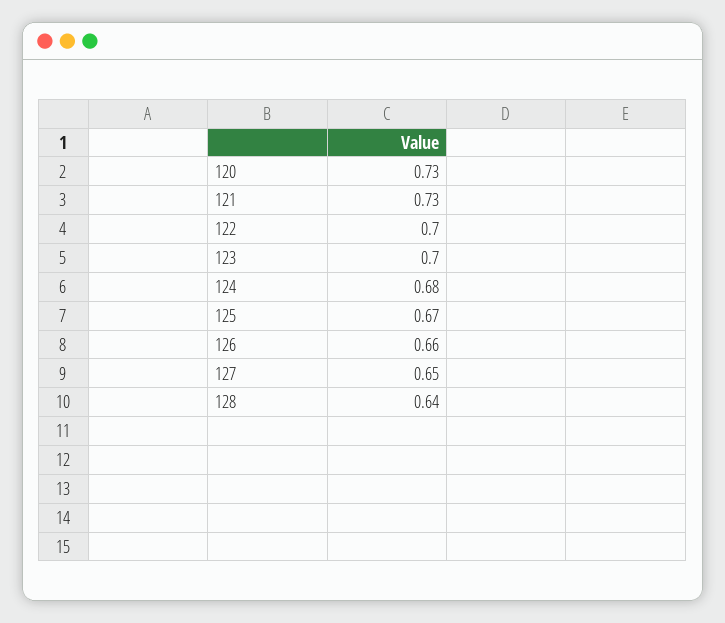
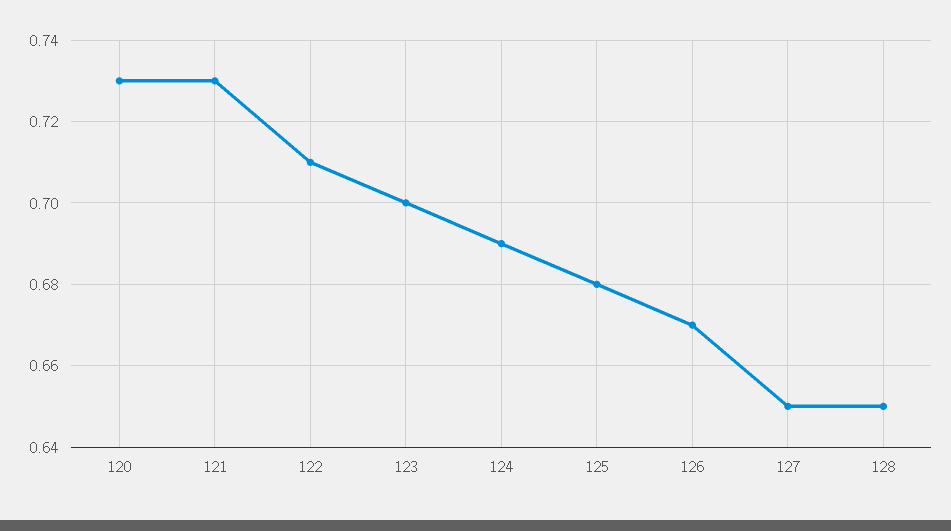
  {
    "120": 0.73,
    "121": 0.73,
-   "122": 0.7,
+   "122": 0.71,
    "123": 0.7,
-   "124": 0.68,
+   "124": 0.69,
-   "125": 0.67,
+   "125": 0.68,
-   "126": 0.66,
+   "126": 0.67,
    "127": 0.65,
-   "128": 0.64
+   "128": 0.65
  }

